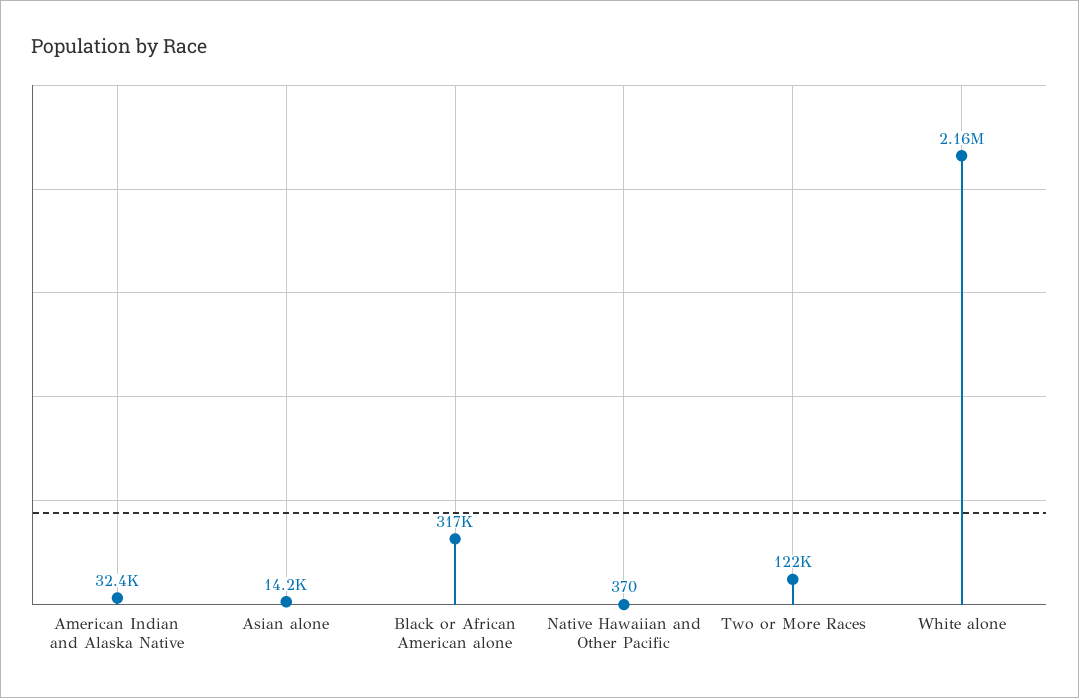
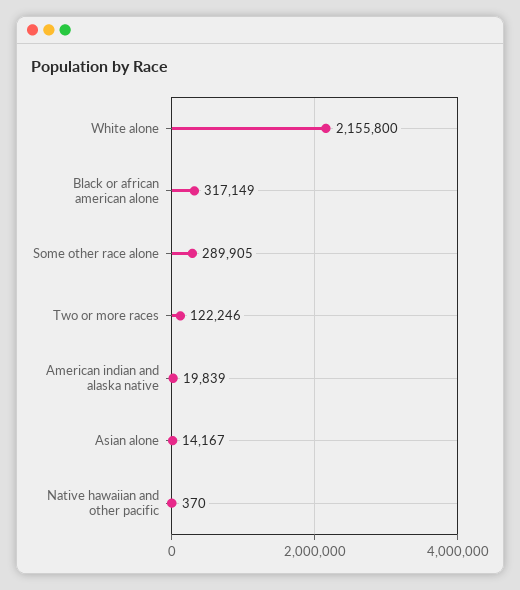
  {
-   "American Indian and Alaska Native": 32400,
+   "American Indian and Alaska Native": 19839,
    "Asian alone": 14167,
    "Black or African American alone": 317149,
    "Native Hawaiian and Other Pacific": 370,
    "Two or More Races": 122246,
-   "White alone": 2155800
+   "White alone": 2155800,
+   "Some other race alone": 289905
  }

